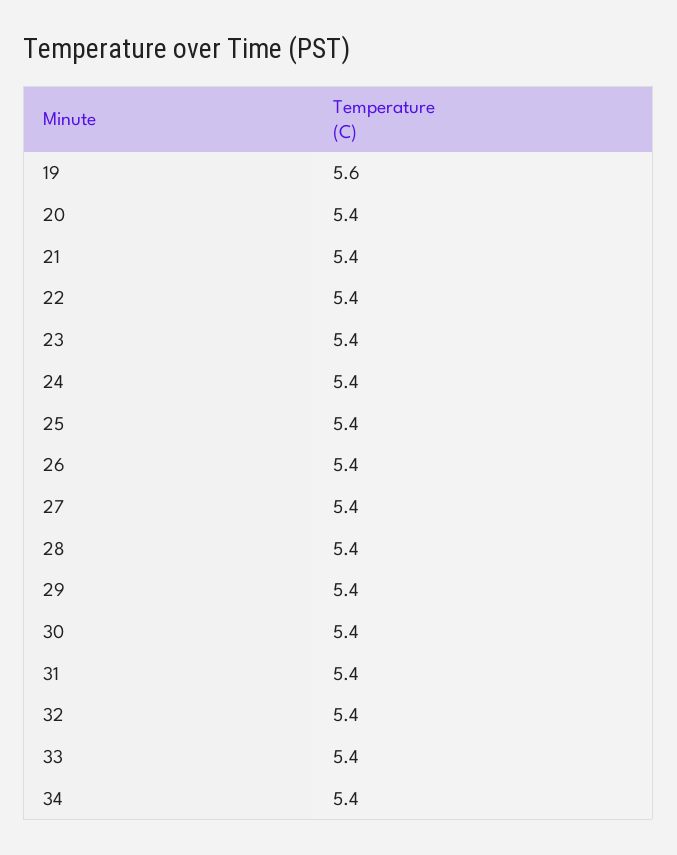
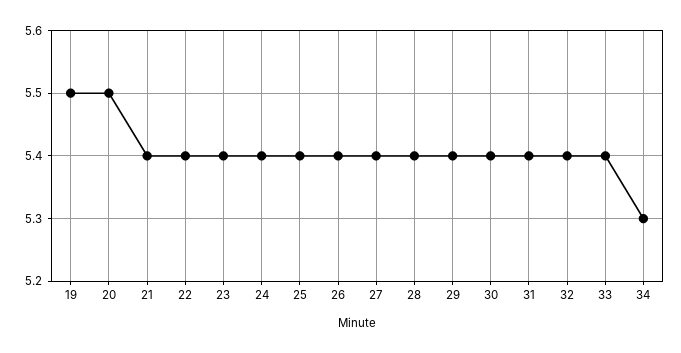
  {
-   "19": 5.6,
+   "19": 5.5,
-   "20": 5.4,
+   "20": 5.5,
    "21": 5.4,
    "22": 5.4,
    "23": 5.4,
    "24": 5.4,
    "25": 5.4,
    "26": 5.4,
    "27": 5.4,
    "28": 5.4,
    "29": 5.4,
    "30": 5.4,
    "31": 5.4,
    "32": 5.4,
    "33": 5.4,
-   "34": 5.4
+   "34": 5.3
  }

